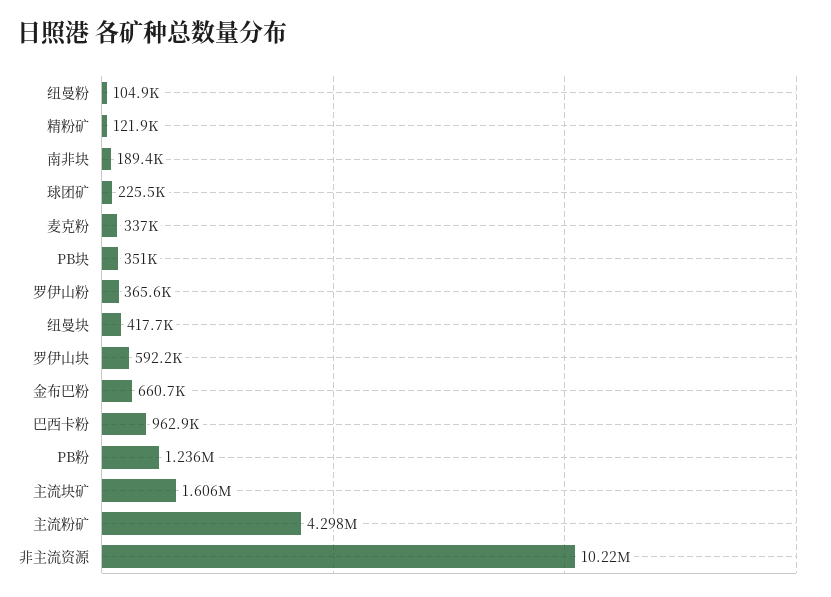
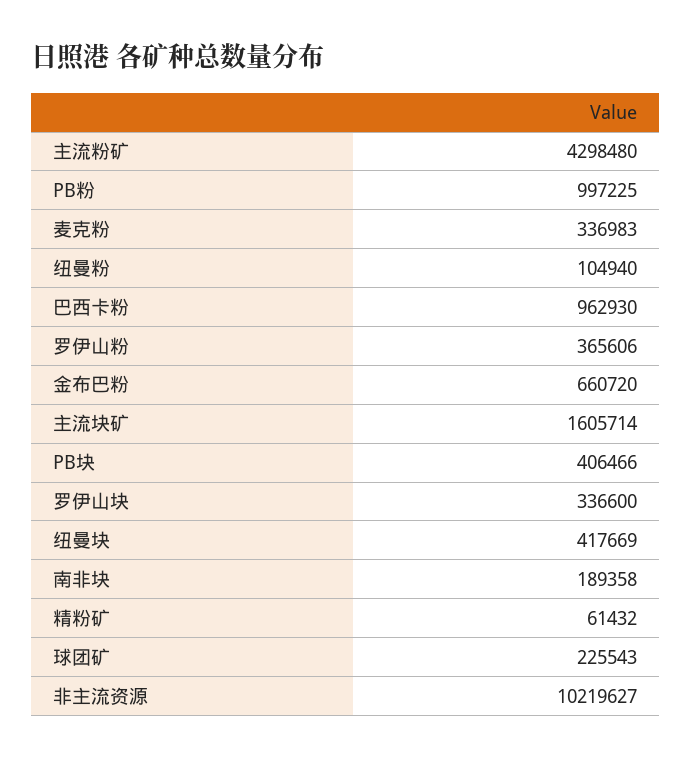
  {
    "纽曼粉": 104940,
-   "精粉矿": 121900,
+   "精粉矿": 61432,
    "南非块": 189358,
    "球团矿": 225543,
    "麦克粉": 336983,
-   "PB块": 351000,
+   "PB块": 406466,
    "罗伊山粉": 365606,
    "纽曼块": 417669,
-   "罗伊山块": 592200,
+   "罗伊山块": 336600,
    "金布巴粉": 660720,
    "巴西卡粉": 962930,
-   "PB粉": 1236000,
+   "PB粉": 997225,
    "主流块矿": 1605714,
    "主流粉矿": 4298480,
    "非主流资源": 10219627
  }

